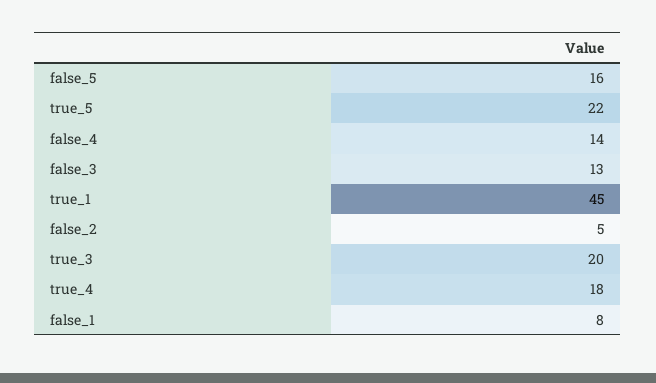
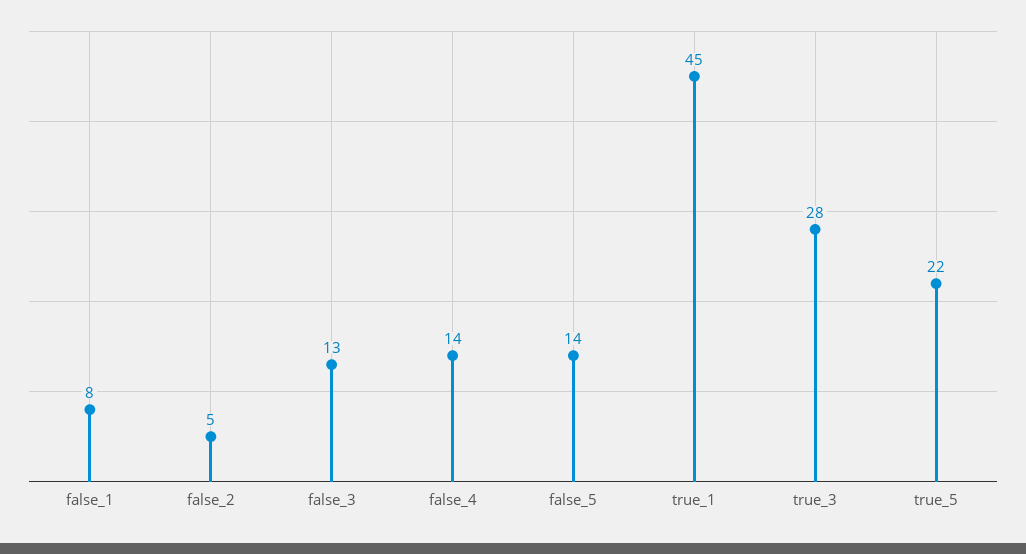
  {
-   "false_5": 16,
+   "false_5": 14,
    "true_5": 22,
    "false_4": 14,
    "false_3": 13,
    "true_1": 45,
    "false_2": 5,
-   "true_3": 20,
+   "true_3": 28,
-   "true_4": 18,
    "false_1": 8
  }

